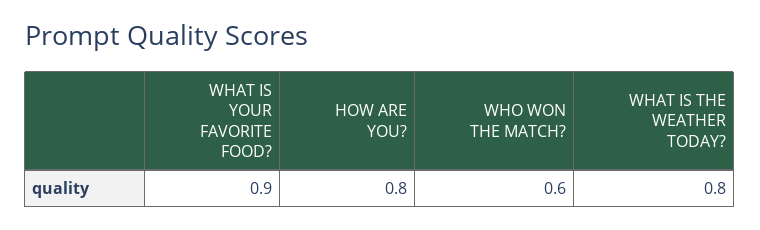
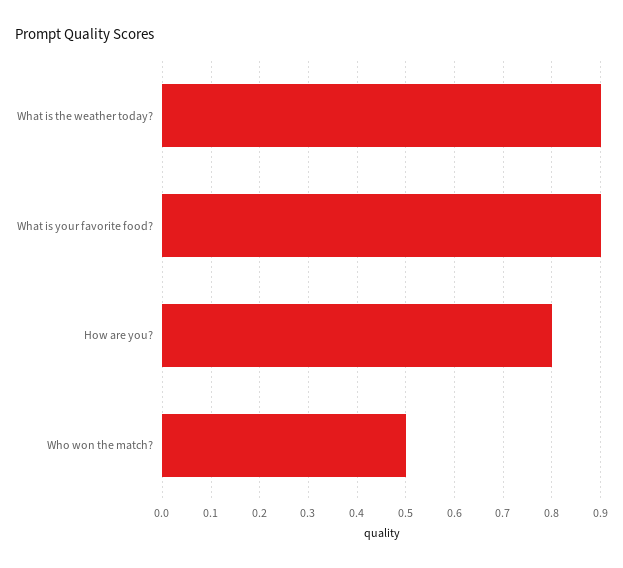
  {
    "WHAT IS YOUR FAVORITE FOOD?": 0.9,
    "HOW ARE YOU?": 0.8,
-   "WHO WON THE MATCH?": 0.6,
+   "WHO WON THE MATCH?": 0.5,
-   "WHAT IS THE WEATHER TODAY?": 0.8
+   "WHAT IS THE WEATHER TODAY?": 0.9
  }

